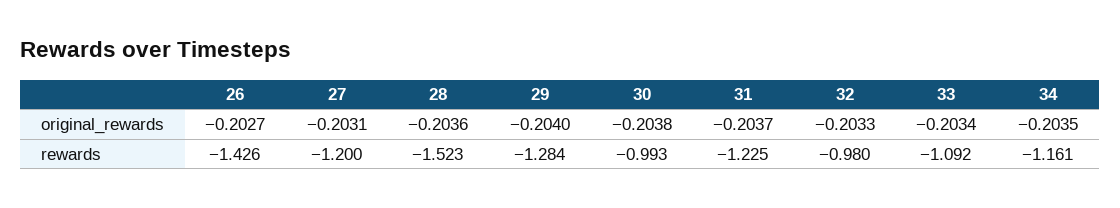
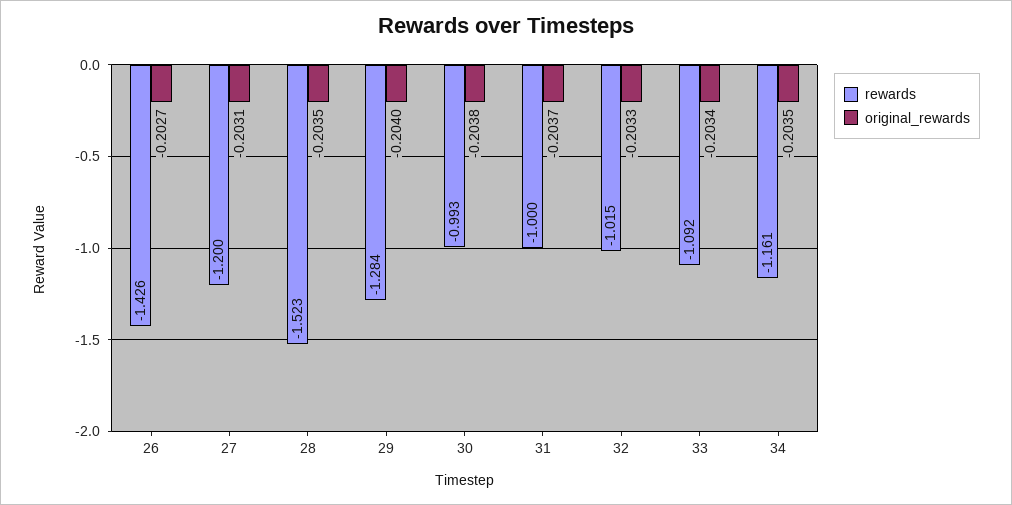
  {
    "original_rewards": {
      "26": -0.2027,
      "27": -0.2031,
-     "28": -0.2036,
+     "28": -0.2035,
      "29": -0.204,
      "30": -0.2038,
      "31": -0.2037,
      "32": -0.2033,
      "33": -0.2034,
      "34": -0.2035
    },
    "rewards": {
      "26": -1.426,
      "27": -1.2,
      "28": -1.523,
      "29": -1.284,
      "30": -0.993,
-     "31": -1.225,
+     "31": -1,
-     "32": -0.98,
+     "32": -1.015,
      "33": -1.092,
      "34": -1.161
    }
  }

